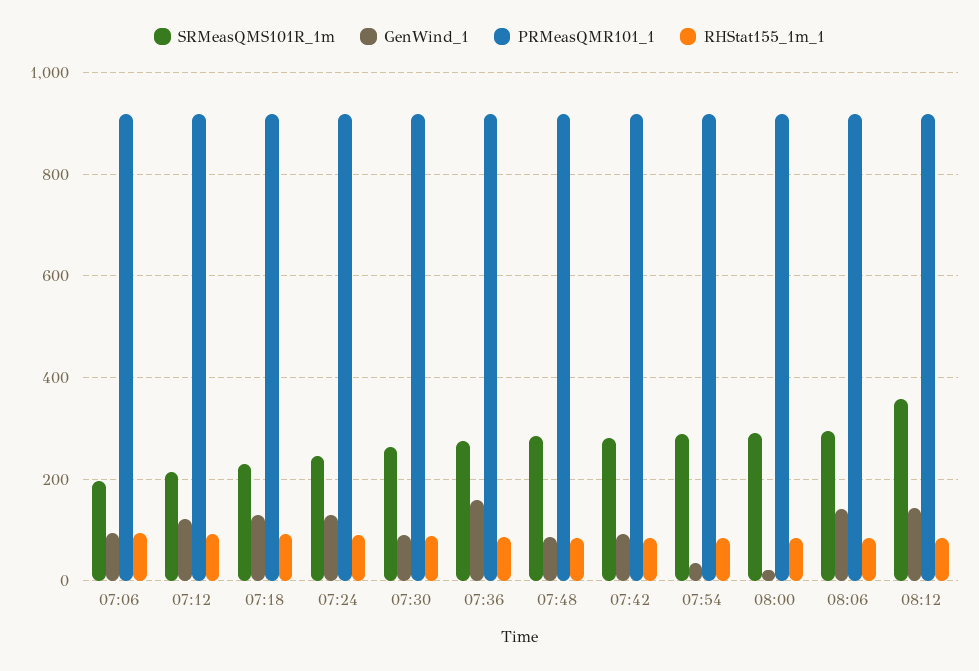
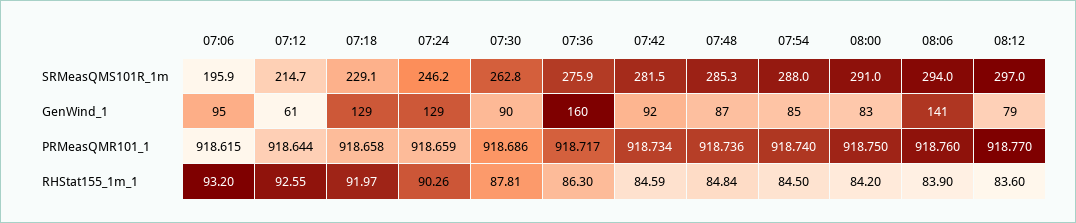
  {
    "SRMeasQMS101R_1m": {
      "07:06": 195.9,
      "07:12": 214.7,
      "07:18": 229.1,
      "07:24": 246.2,
      "07:30": 262.8,
      "07:36": 275.9,
      "07:48": 285.3,
      "07:42": 281.5,
      "07:54": 288,
      "08:00": 291,
      "08:06": 294,
-     "08:12": 360
+     "08:12": 297
    },
    "GenWind_1": {
      "07:06": 95,
-     "07:12": 120,
+     "07:12": 61,
      "07:18": 129,
      "07:24": 129,
      "07:30": 90,
      "07:36": 160,
      "07:48": 87,
      "07:42": 92,
-     "07:54": 40,
+     "07:54": 85,
-     "08:00": 20,
+     "08:00": 83,
      "08:06": 141,
-     "08:12": 140
+     "08:12": 79
    },
    "PRMeasQMR101_1": {
      "07:06": 918.615,
      "07:12": 918.644,
      "07:18": 918.658,
      "07:24": 918.659,
      "07:30": 918.686,
      "07:36": 918.717,
      "07:48": 918.736,
      "07:42": 918.734,
      "07:54": 918.74,
      "08:00": 918.75,
      "08:06": 918.76,
      "08:12": 918.77
    },
    "RHStat155_1m_1": {
      "07:06": 93.2,
      "07:12": 92.55,
      "07:18": 91.97,
      "07:24": 90.26,
      "07:30": 87.81,
      "07:36": 86.3,
      "07:48": 84.84,
      "07:42": 84.59,
      "07:54": 84.5,
      "08:00": 84.2,
      "08:06": 83.9,
      "08:12": 83.6
    }
  }

